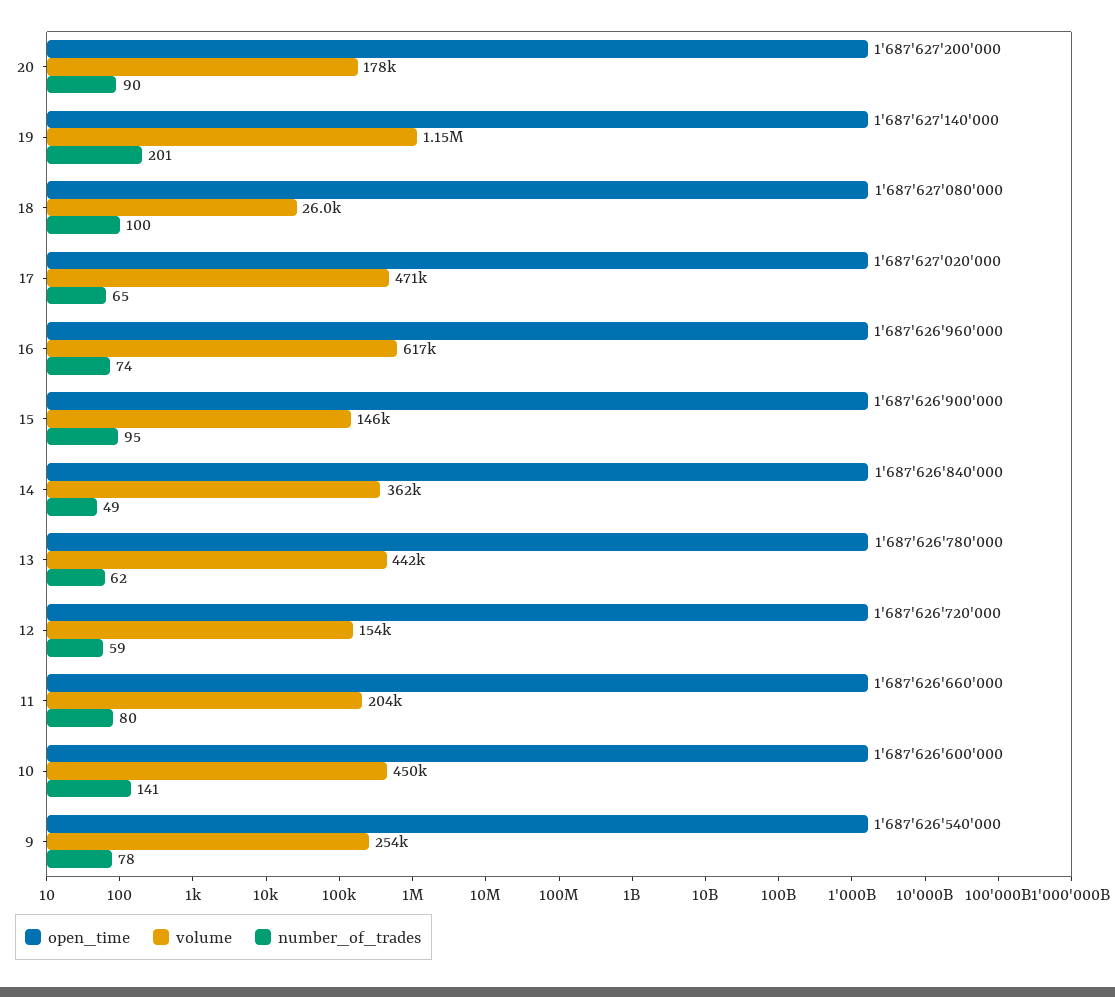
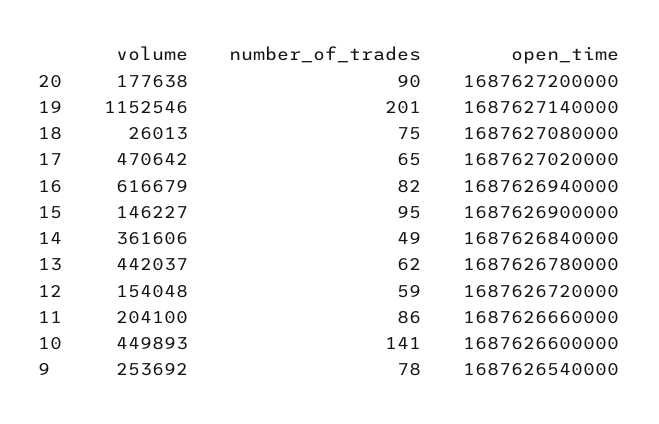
  {
    "open_time": {
      "20": 1687627200000,
      "19": 1687627140000,
      "18": 1687627080000,
      "17": 1687627020000,
-     "16": 1687626960000,
+     "16": 1687626940000,
      "15": 1687626900000,
      "14": 1687626840000,
      "13": 1687626780000,
      "12": 1687626720000,
      "11": 1687626660000,
      "10": 1687626600000,
      "9": 1687626540000
    },
    "volume": {
      "20": 177638,
      "19": 1152546,
      "18": 26013,
      "17": 470642,
      "16": 616679,
      "15": 146227,
      "14": 361606,
      "13": 442037,
      "12": 154048,
      "11": 204100,
      "10": 449893,
      "9": 253692
    },
    "number_of_trades": {
      "20": 90,
      "19": 201,
-     "18": 100,
+     "18": 75,
      "17": 65,
-     "16": 74,
+     "16": 82,
      "15": 95,
      "14": 49,
      "13": 62,
      "12": 59,
-     "11": 80,
+     "11": 86,
      "10": 141,
      "9": 78
    }
  }

